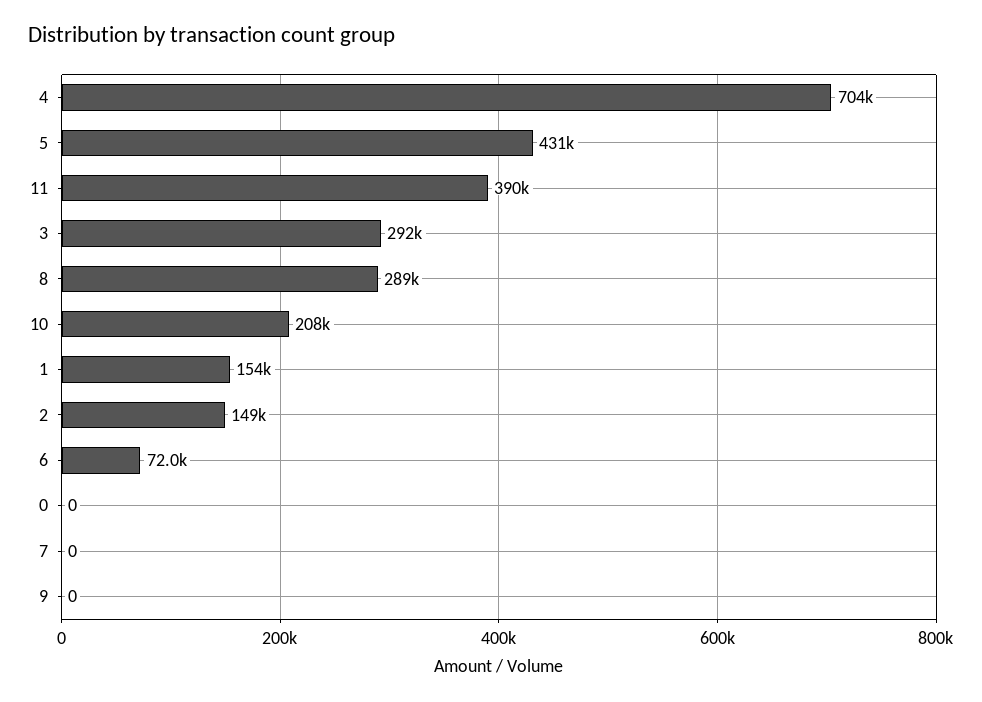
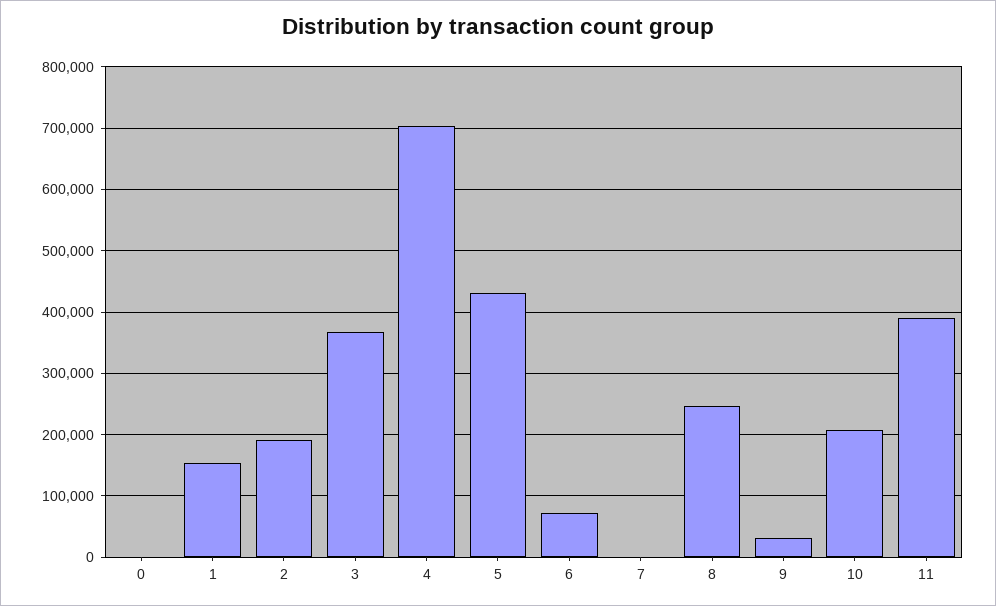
  {
    "4": 704000,
    "5": 431000,
    "11": 390000,
-   "3": 292000,
+   "3": 370000,
-   "8": 289000,
+   "8": 250000,
    "10": 208000,
    "1": 154000,
-   "2": 149000,
+   "2": 190000,
    "6": 72000,
    "0": 0,
    "7": 0,
-   "9": 0
+   "9": 30000
  }

